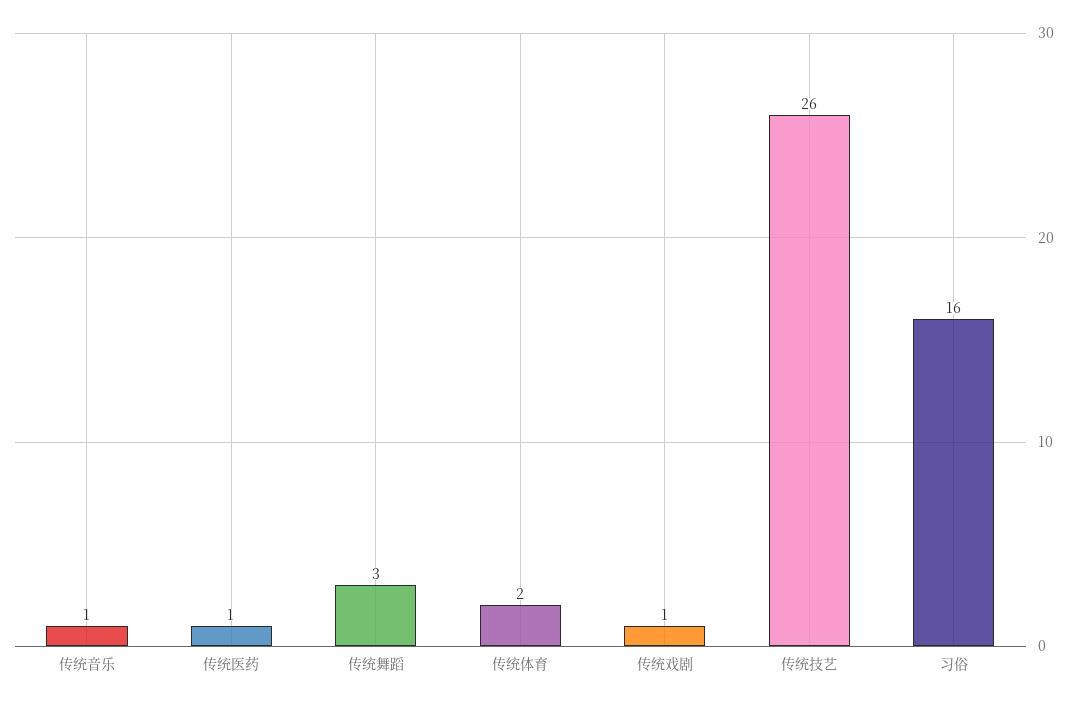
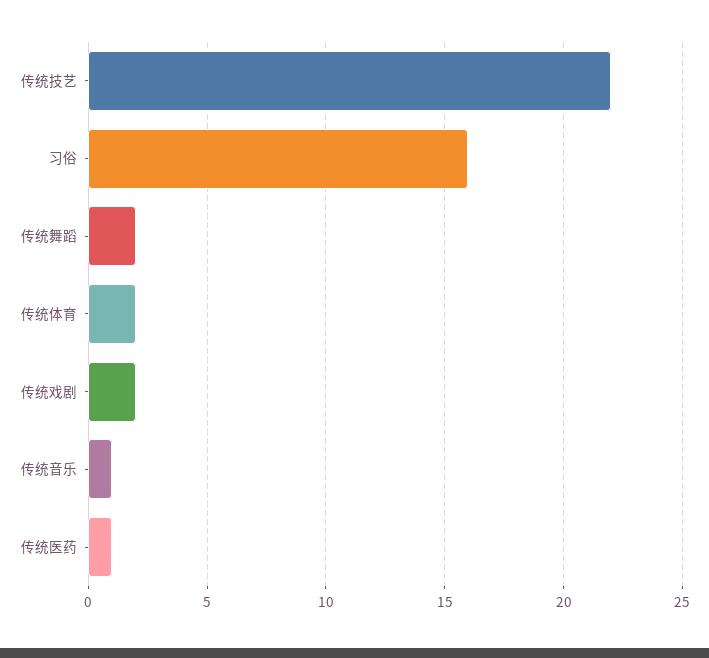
  {
    "传统音乐": 1,
    "传统医药": 1,
-   "传统舞蹈": 3,
+   "传统舞蹈": 2,
    "传统体育": 2,
-   "传统戏剧": 1,
+   "传统戏剧": 2,
-   "传统技艺": 26,
+   "传统技艺": 22,
    "习俗": 16
  }

